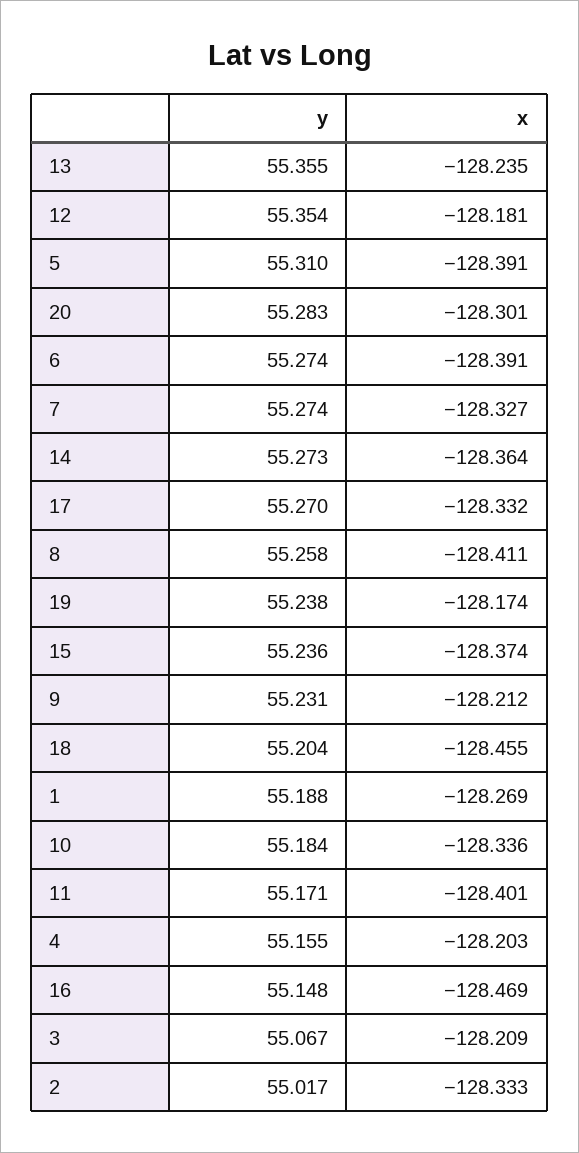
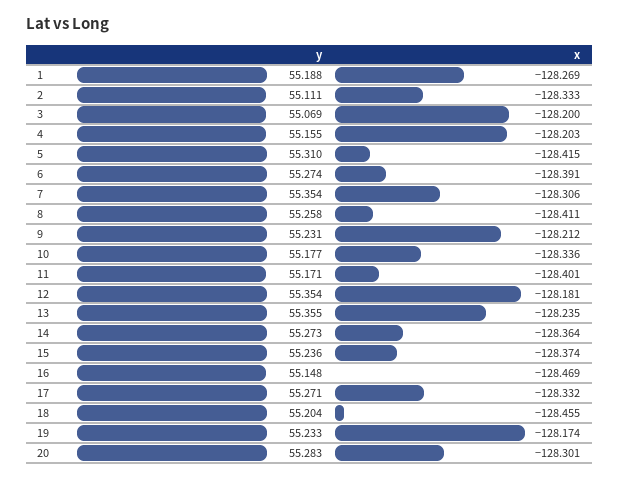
  {
    "y": {
      "13": 55.355,
      "12": 55.354,
      "5": 55.31,
      "20": 55.283,
      "6": 55.274,
-     "7": 55.274,
+     "7": 55.354,
      "14": 55.273,
-     "17": 55.27,
+     "17": 55.271,
      "8": 55.258,
-     "19": 55.238,
+     "19": 55.233,
      "15": 55.236,
      "9": 55.231,
      "18": 55.204,
      "1": 55.188,
-     "10": 55.184,
+     "10": 55.177,
      "11": 55.171,
      "4": 55.155,
      "16": 55.148,
-     "3": 55.067,
+     "3": 55.069,
-     "2": 55.017
+     "2": 55.111
    },
    "x": {
      "13": -128.235,
      "12": -128.181,
-     "5": -128.391,
+     "5": -128.415,
      "20": -128.301,
      "6": -128.391,
-     "7": -128.327,
+     "7": -128.306,
      "14": -128.364,
      "17": -128.332,
      "8": -128.411,
      "19": -128.174,
      "15": -128.374,
      "9": -128.212,
      "18": -128.455,
      "1": -128.269,
      "10": -128.336,
      "11": -128.401,
      "4": -128.203,
      "16": -128.469,
-     "3": -128.209,
+     "3": -128.2,
      "2": -128.333
    }
  }

